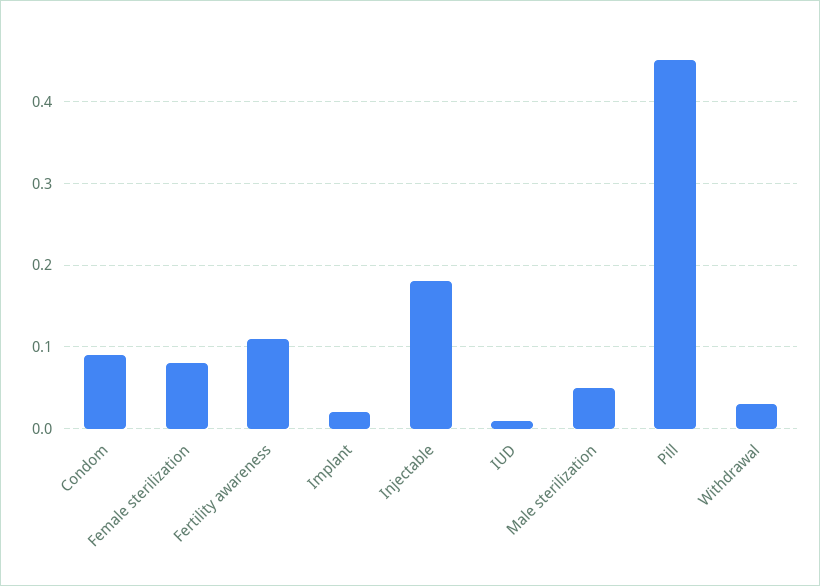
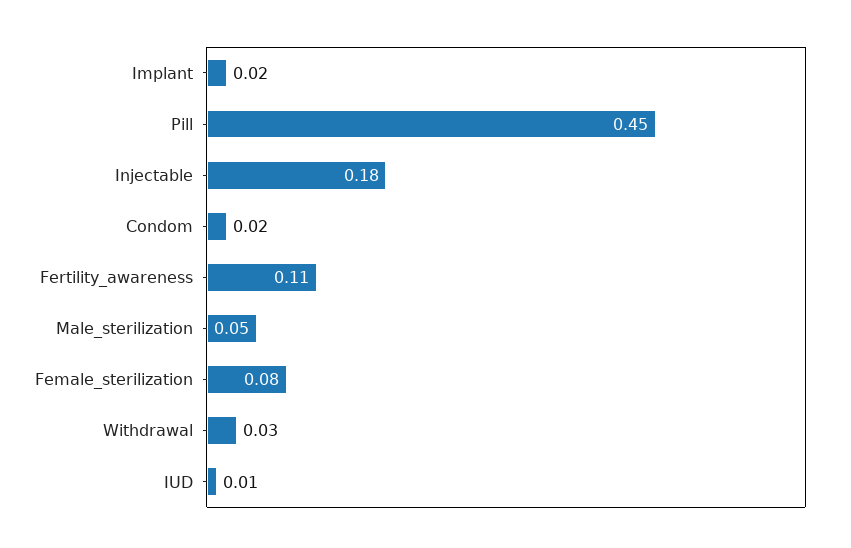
  {
-   "Condom": 0.09,
+   "Condom": 0.02,
    "Female sterilization": 0.08,
    "Fertility awareness": 0.11,
    "Implant": 0.02,
    "Injectable": 0.18,
    "IUD": 0.01,
    "Male sterilization": 0.05,
    "Pill": 0.45,
    "Withdrawal": 0.03
  }

